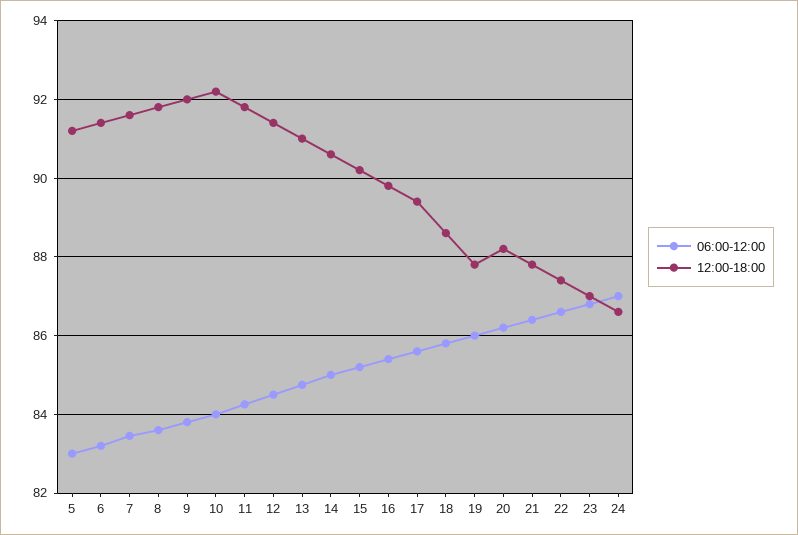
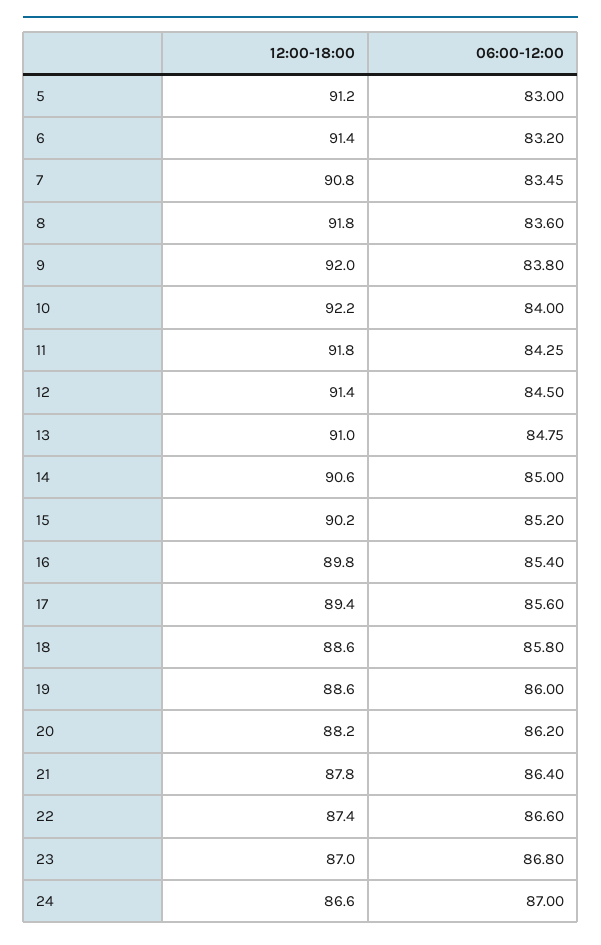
  {
    "06:00-12:00": {
      "5": 83,
      "6": 83.2,
      "7": 83.45,
      "8": 83.6,
      "9": 83.8,
      "10": 84,
      "11": 84.25,
      "12": 84.5,
      "13": 84.75,
      "14": 85,
      "15": 85.2,
      "16": 85.4,
      "17": 85.6,
      "18": 85.8,
      "19": 86,
      "20": 86.2,
      "21": 86.4,
      "22": 86.6,
      "23": 86.8,
      "24": 87
    },
    "12:00-18:00": {
      "5": 91.2,
      "6": 91.4,
-     "7": 91.6,
+     "7": 90.8,
      "8": 91.8,
      "9": 92,
      "10": 92.2,
      "11": 91.8,
      "12": 91.4,
      "13": 91,
      "14": 90.6,
      "15": 90.2,
      "16": 89.8,
      "17": 89.4,
      "18": 88.6,
-     "19": 87.8,
+     "19": 88.6,
      "20": 88.2,
      "21": 87.8,
      "22": 87.4,
      "23": 87,
      "24": 86.6
    }
  }

